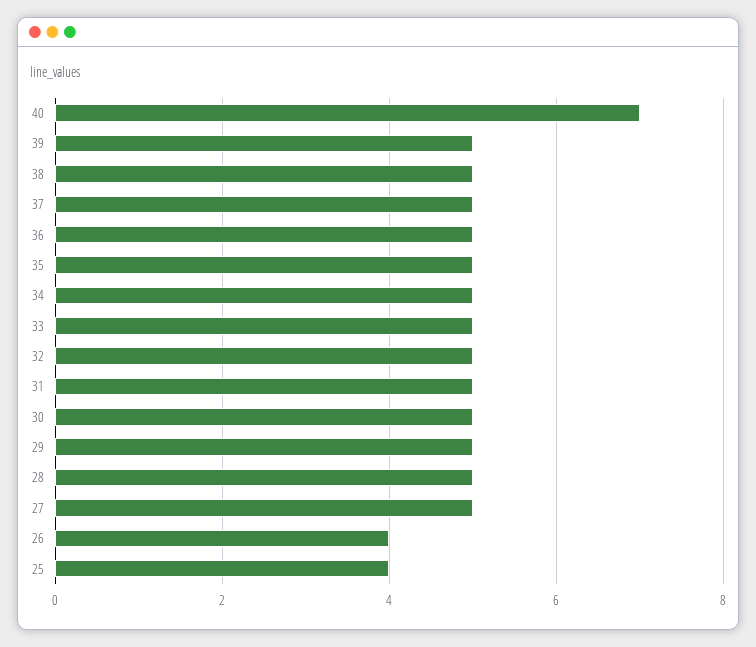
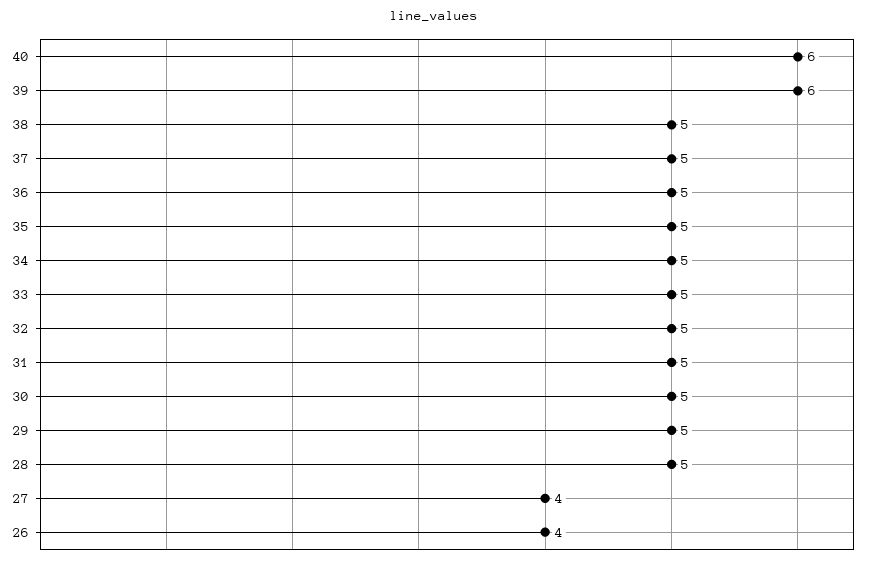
  {
-   "40": 7,
+   "40": 6,
-   "39": 5,
+   "39": 6,
    "38": 5,
    "37": 5,
    "36": 5,
    "35": 5,
    "34": 5,
    "33": 5,
    "32": 5,
    "31": 5,
    "30": 5,
    "29": 5,
    "28": 5,
-   "27": 5,
+   "27": 4,
-   "26": 4,
+   "26": 4
-   "25": 4
  }

